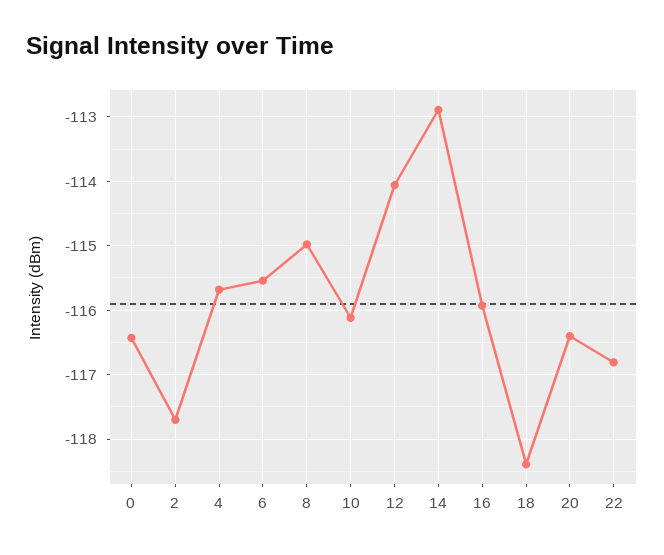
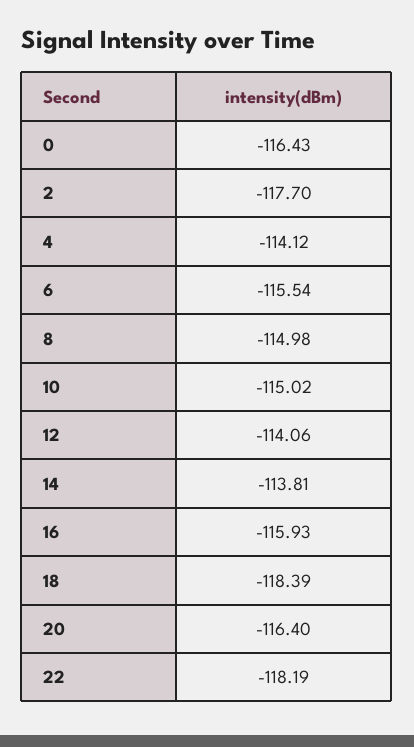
  {
    "0": -116.43,
    "2": -117.7,
-   "4": -115.7,
+   "4": -114.12,
    "6": -115.54,
    "8": -114.98,
-   "10": -116.1,
+   "10": -115.02,
    "12": -114.06,
-   "14": -112.9,
+   "14": -113.81,
    "16": -115.93,
    "18": -118.39,
    "20": -116.4,
-   "22": -116.8
+   "22": -118.19
  }

